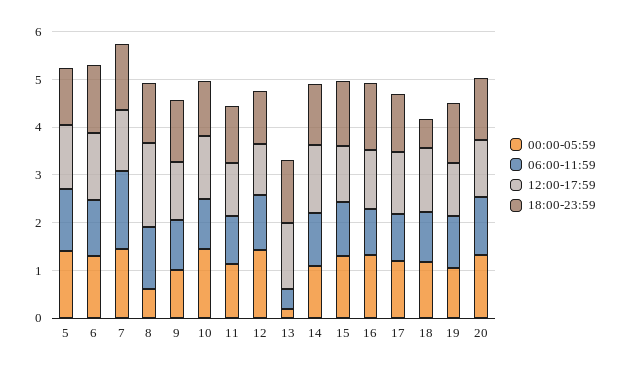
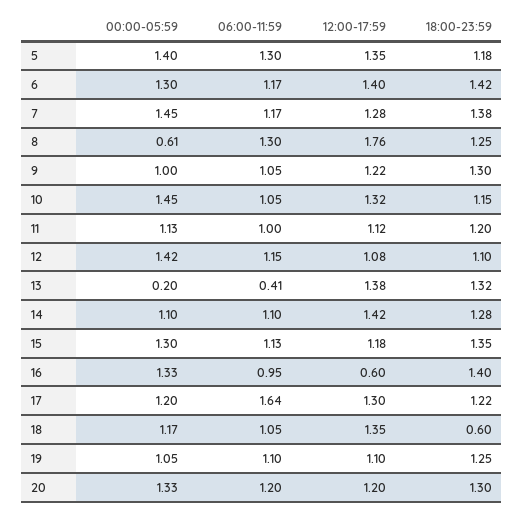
  {
    "00:00-05:59": {
      "5": 1.4,
      "6": 1.3,
      "7": 1.45,
      "8": 0.61,
      "9": 1,
      "10": 1.45,
      "11": 1.13,
      "12": 1.42,
      "13": 0.2,
      "14": 1.1,
      "15": 1.3,
      "16": 1.33,
      "17": 1.2,
      "18": 1.17,
      "19": 1.05,
      "20": 1.33
    },
    "06:00-11:59": {
      "5": 1.3,
      "6": 1.17,
-     "7": 1.6,
+     "7": 1.17,
      "8": 1.3,
      "9": 1.05,
      "10": 1.05,
      "11": 1,
      "12": 1.15,
      "13": 0.41,
      "14": 1.1,
      "15": 1.13,
      "16": 0.95,
-     "17": 1,
+     "17": 1.64,
      "18": 1.05,
      "19": 1.1,
      "20": 1.2
    },
    "12:00-17:59": {
      "5": 1.35,
      "6": 1.4,
      "7": 1.28,
      "8": 1.76,
      "9": 1.22,
      "10": 1.32,
      "11": 1.12,
      "12": 1.08,
      "13": 1.38,
      "14": 1.42,
      "15": 1.18,
-     "16": 1.2,
+     "16": 0.6,
      "17": 1.3,
      "18": 1.35,
      "19": 1.1,
      "20": 1.2
    },
    "18:00-23:59": {
      "5": 1.18,
      "6": 1.42,
      "7": 1.38,
      "8": 1.25,
      "9": 1.3,
      "10": 1.15,
      "11": 1.2,
      "12": 1.1,
      "13": 1.32,
      "14": 1.28,
      "15": 1.35,
      "16": 1.4,
      "17": 1.22,
      "18": 0.6,
      "19": 1.25,
      "20": 1.3
    }
  }

